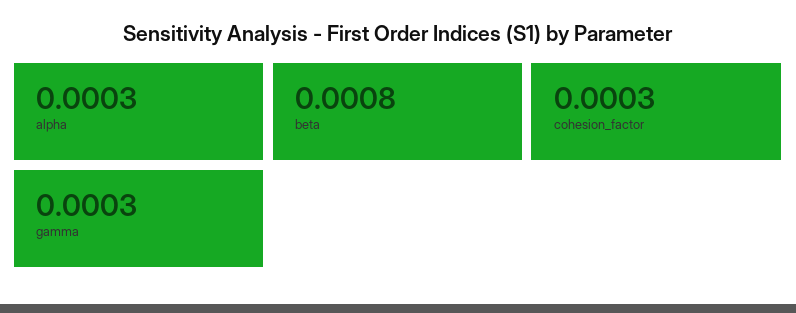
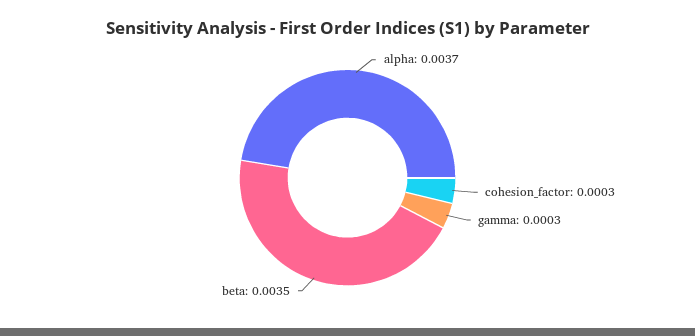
  {
-   "alpha": 0.0003,
+   "alpha": 0.0037,
-   "beta": 0.0008,
+   "beta": 0.0035,
    "cohesion_factor": 0.0003,
    "gamma": 0.0003
  }

